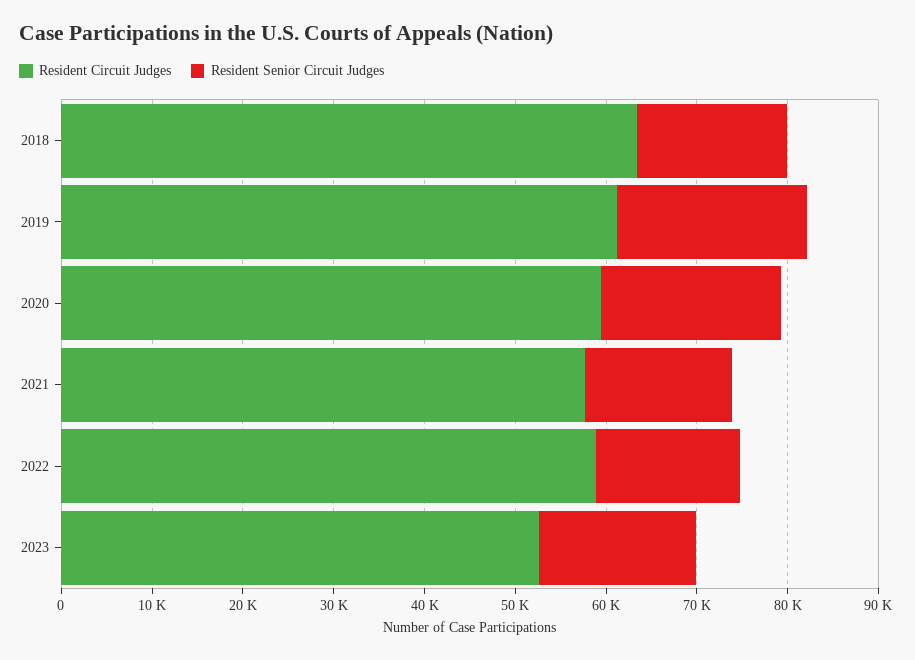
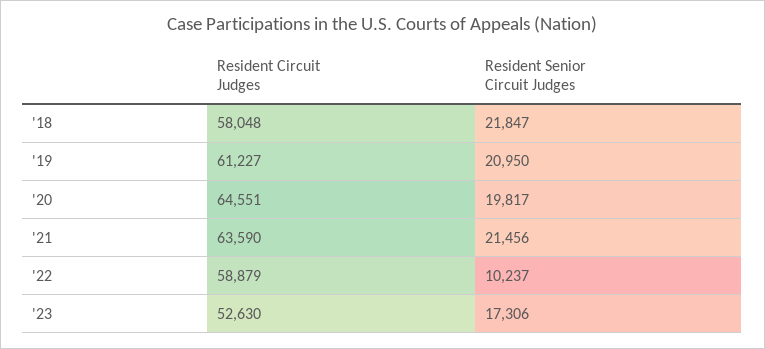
  {
    "Resident Circuit Judges": {
-     "2018": 64000,
+     "2018": 58048,
      "2019": 61227,
-     "2020": 60000,
+     "2020": 64551,
-     "2021": 58000,
+     "2021": 63590,
      "2022": 58879,
      "2023": 52630
    },
    "Resident Senior Circuit Judges": {
-     "2018": 16000,
+     "2018": 21847,
      "2019": 20950,
      "2020": 19817,
-     "2021": 16000,
+     "2021": 21456,
-     "2022": 16000,
+     "2022": 10237,
      "2023": 17306
    }
  }

